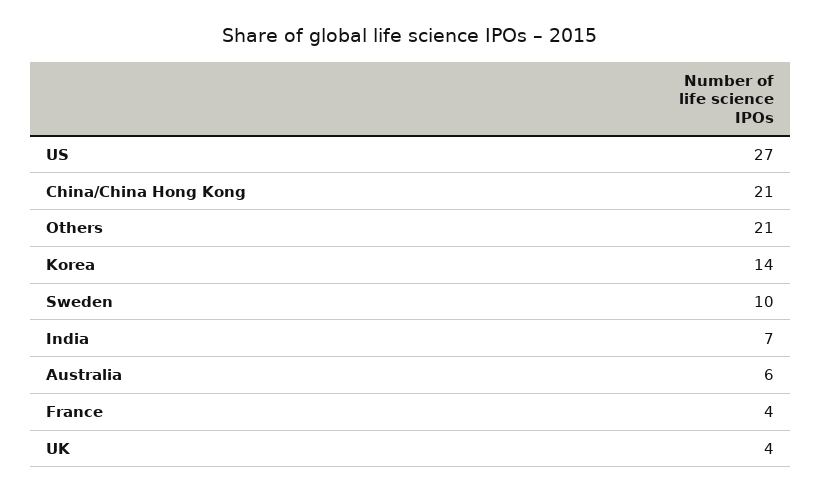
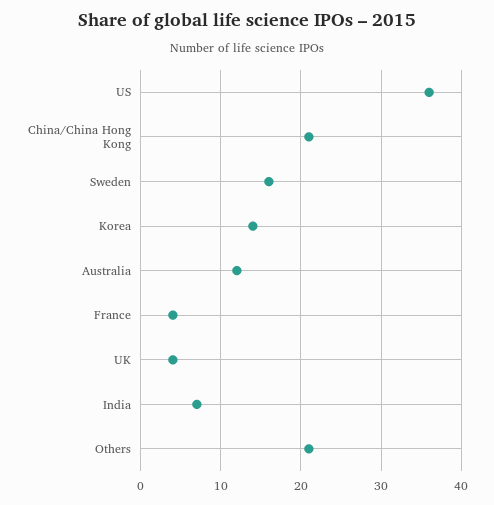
  {
-   "US": 27,
+   "US": 36,
    "China/China Hong Kong": 21,
    "Others": 21,
    "Korea": 14,
-   "Sweden": 10,
+   "Sweden": 16,
    "India": 7,
-   "Australia": 6,
+   "Australia": 12,
    "France": 4,
    "UK": 4
  }

